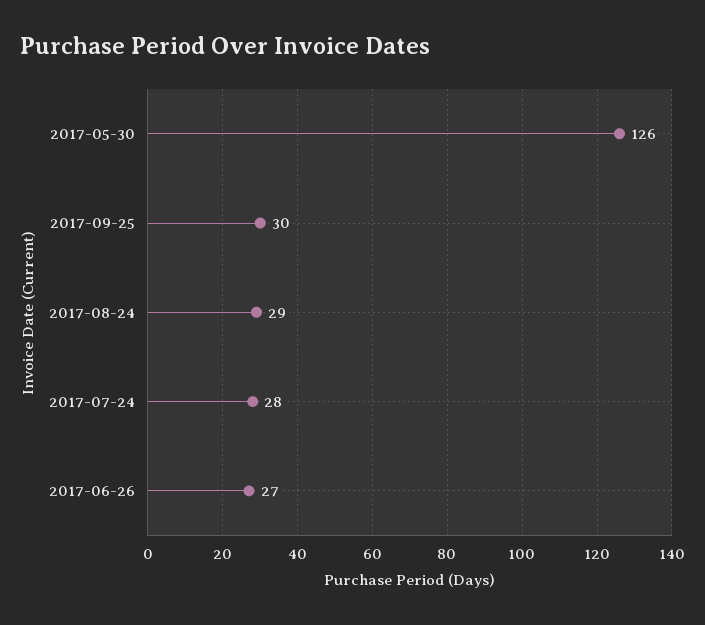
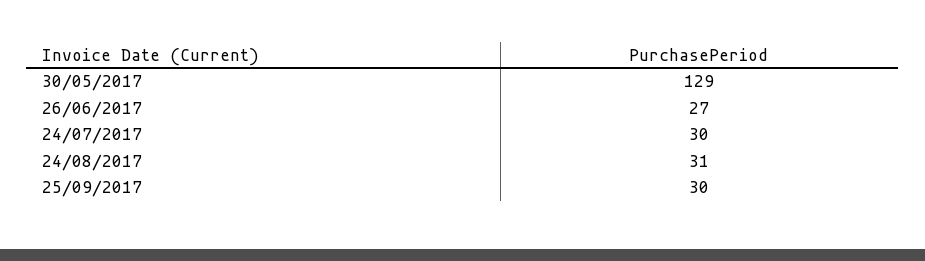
  {
-   "2017-05-30": 126,
+   "2017-05-30": 129,
    "2017-09-25": 30,
-   "2017-08-24": 29,
+   "2017-08-24": 31,
-   "2017-07-24": 28,
+   "2017-07-24": 30,
    "2017-06-26": 27
  }

